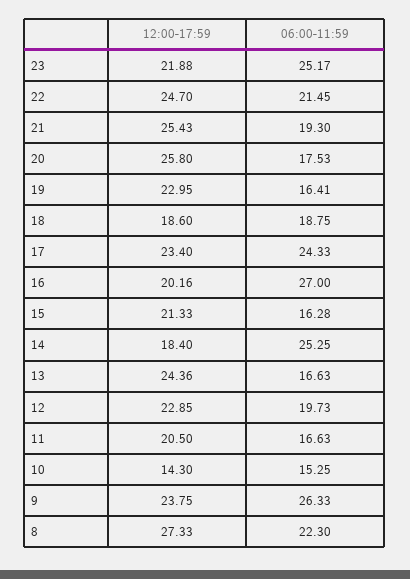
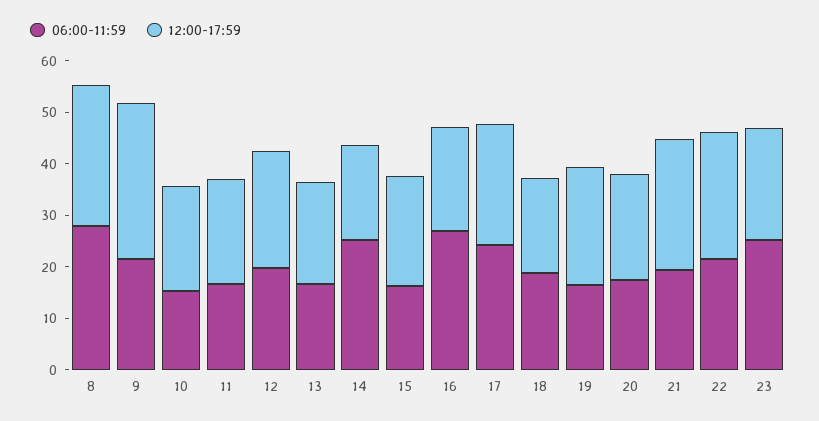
  {
    "12:00-17:59": {
      "23": 21.88,
      "22": 24.7,
      "21": 25.43,
-     "20": 25.8,
+     "20": 20,
      "19": 22.95,
      "18": 18.6,
      "17": 23.4,
      "16": 20.16,
      "15": 21.33,
      "14": 18.4,
-     "13": 24.36,
+     "13": 20,
      "12": 22.85,
      "11": 20.5,
-     "10": 14.3,
+     "10": 20,
-     "9": 23.75,
+     "9": 30,
      "8": 27.33
    },
    "06:00-11:59": {
      "23": 25.17,
      "22": 21.45,
      "21": 19.3,
      "20": 17.53,
      "19": 16.41,
      "18": 18.75,
      "17": 24.33,
      "16": 27,
      "15": 16.28,
      "14": 25.25,
      "13": 16.63,
      "12": 19.73,
      "11": 16.63,
      "10": 15.25,
-     "9": 26.33,
+     "9": 22,
-     "8": 22.3
+     "8": 28
    }
  }

